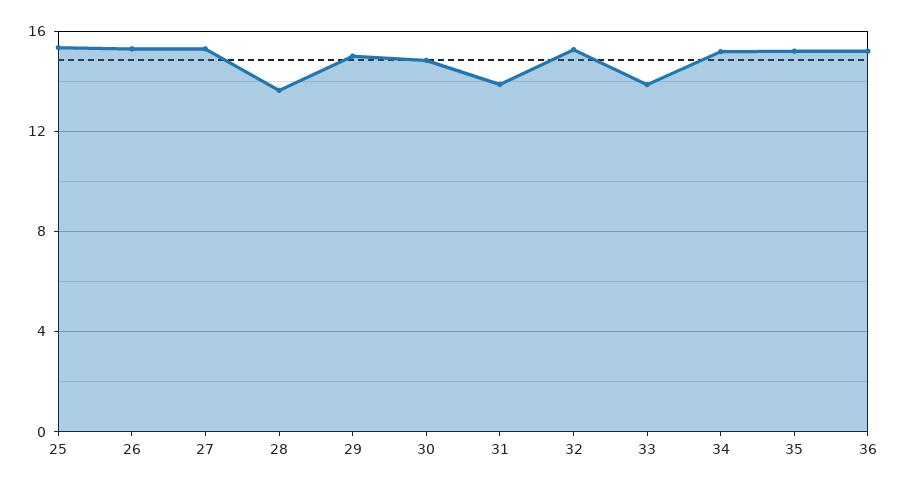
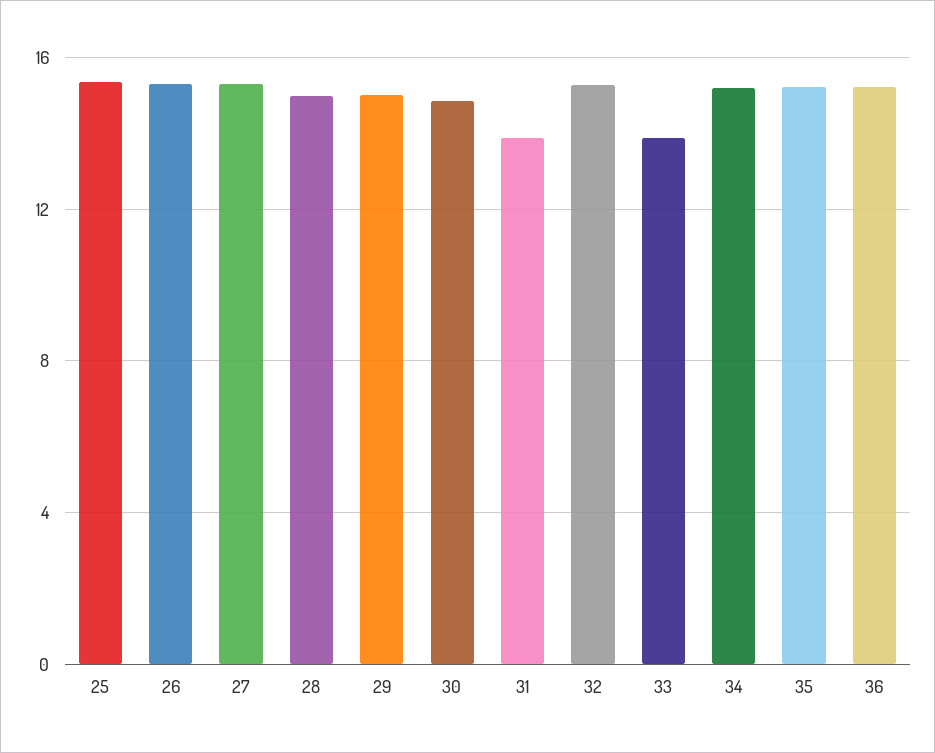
  {
    "25": 15.5,
    "26": 15.5,
    "27": 15.5,
-   "28": 13.5,
+   "28": 15,
    "29": 15,
    "30": 15,
    "31": 14,
    "32": 15.5,
    "33": 14,
    "34": 15,
    "35": 15,
    "36": 15
  }

